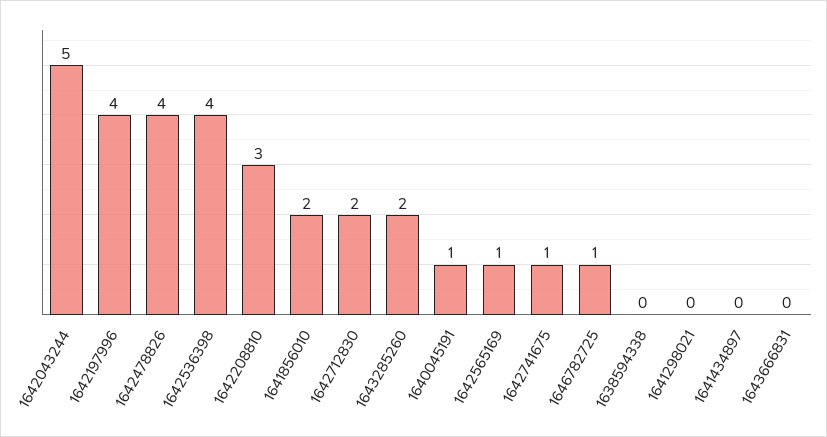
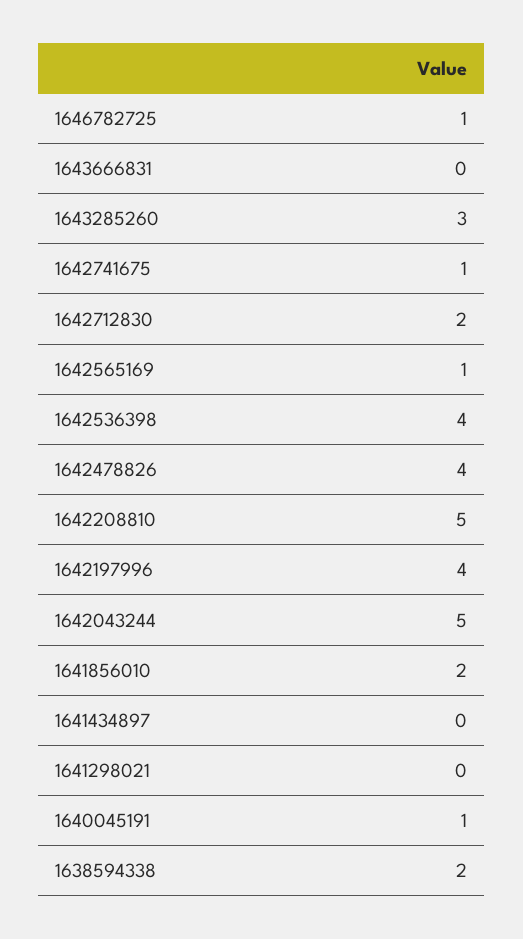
  {
    "1642043244": 5,
    "1642197996": 4,
    "1642478826": 4,
    "1642536398": 4,
-   "1642208810": 3,
+   "1642208810": 5,
    "1641856010": 2,
    "1642712830": 2,
-   "1643285260": 2,
+   "1643285260": 3,
    "1640045191": 1,
    "1642565169": 1,
    "1642741675": 1,
    "1646782725": 1,
-   "1638594338": 0,
+   "1638594338": 2,
    "1641298021": 0,
    "1641434897": 0,
    "1643666831": 0
  }

